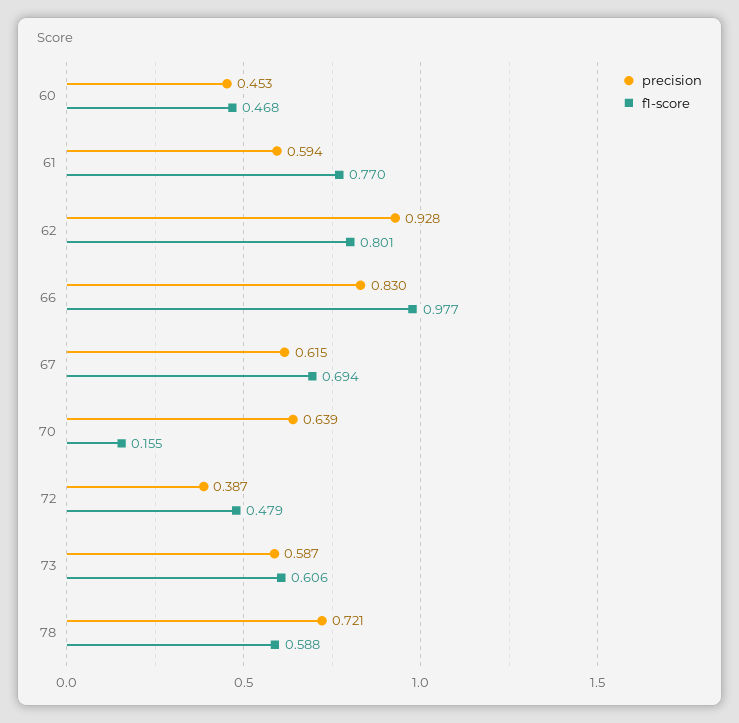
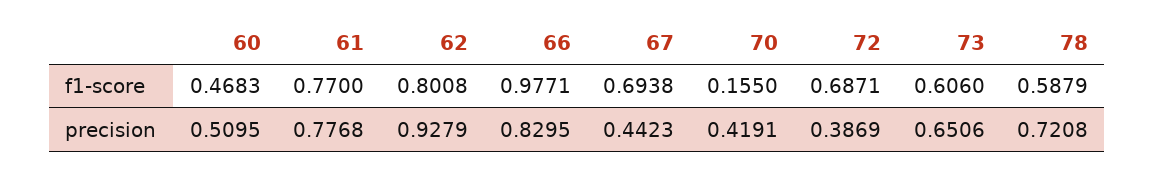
  {
    "precision": {
-     "60": 0.453,
+     "60": 0.5095,
-     "61": 0.594,
+     "61": 0.7768,
      "62": 0.9279,
      "66": 0.8295,
-     "67": 0.615,
+     "67": 0.4423,
-     "70": 0.639,
+     "70": 0.4191,
      "72": 0.3869,
-     "73": 0.587,
+     "73": 0.6506,
      "78": 0.7208
    },
    "f1-score": {
      "60": 0.4683,
      "61": 0.77,
      "62": 0.8008,
      "66": 0.9771,
      "67": 0.6938,
      "70": 0.155,
-     "72": 0.479,
+     "72": 0.6871,
      "73": 0.606,
      "78": 0.5879
    }
  }

